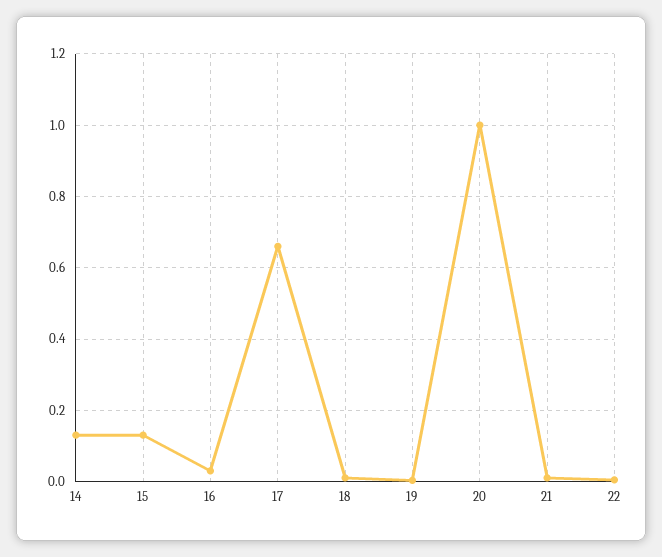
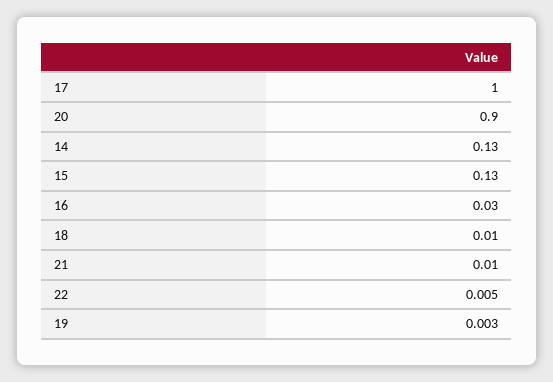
  {
    "14": 0.13,
    "15": 0.13,
    "16": 0.03,
-   "17": 0.66,
+   "17": 1,
    "18": 0.01,
    "19": 0.003,
-   "20": 1,
+   "20": 0.9,
    "21": 0.01,
    "22": 0.005
  }

